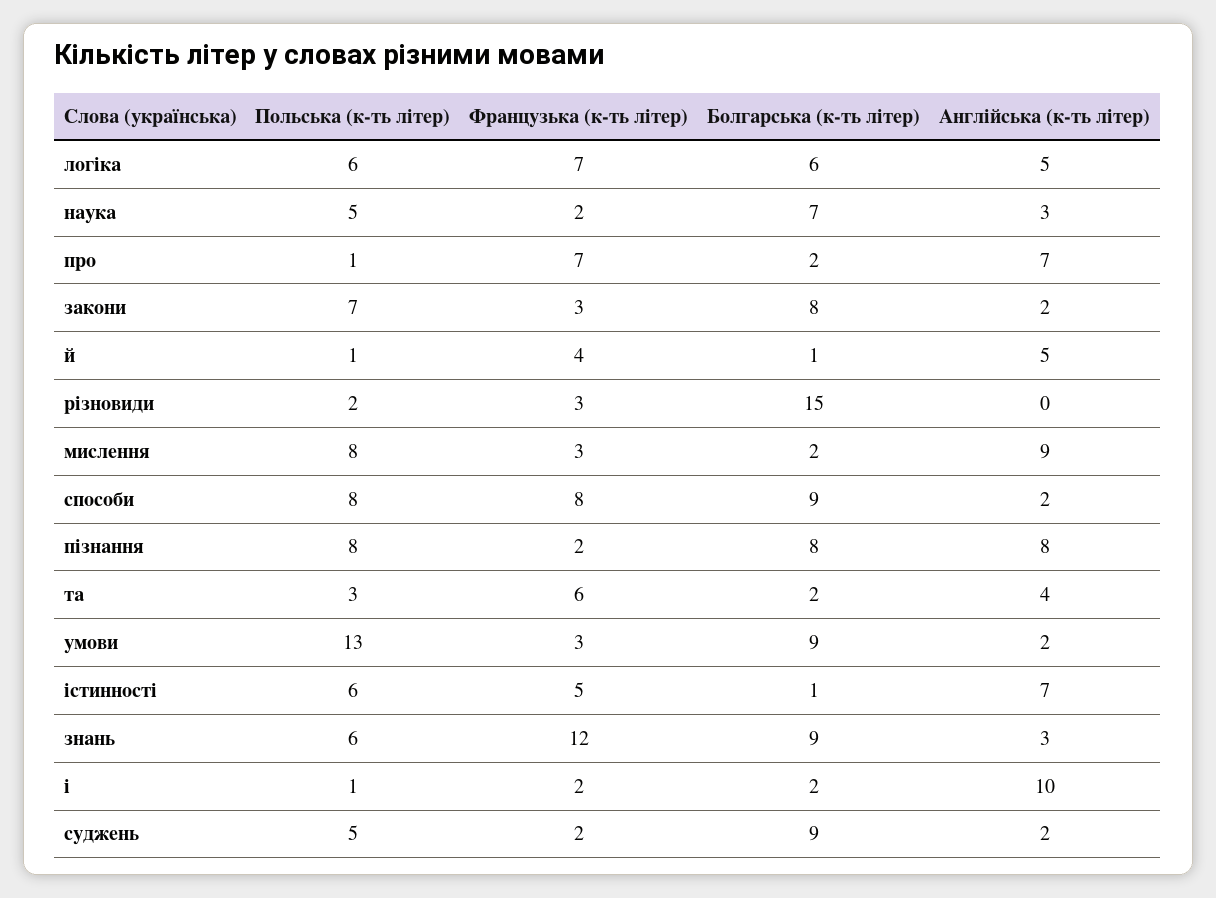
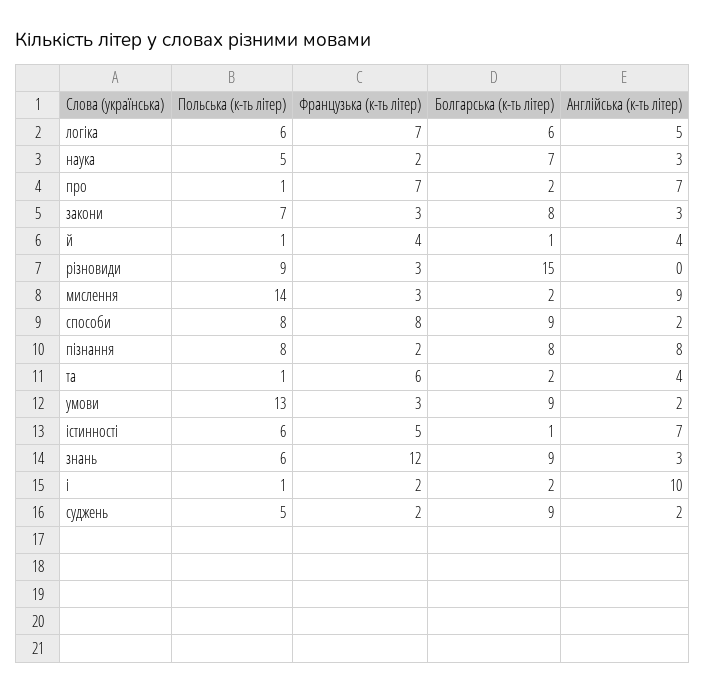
  {
    "Польська (к-ть літер)": {
      "логіка": 6,
      "наука": 5,
      "про": 1,
      "закони": 7,
      "й": 1,
-     "різновиди": 2,
+     "різновиди": 9,
-     "мислення": 8,
+     "мислення": 14,
      "способи": 8,
      "пізнання": 8,
-     "та": 3,
+     "та": 1,
      "умови": 13,
      "істинності": 6,
      "знань": 6,
      "і": 1,
      "суджень": 5
    },
    "Французька (к-ть літер)": {
      "логіка": 7,
      "наука": 2,
      "про": 7,
      "закони": 3,
      "й": 4,
      "різновиди": 3,
      "мислення": 3,
      "способи": 8,
      "пізнання": 2,
      "та": 6,
      "умови": 3,
      "істинності": 5,
      "знань": 12,
      "і": 2,
      "суджень": 2
    },
    "Болгарська (к-ть літер)": {
      "логіка": 6,
      "наука": 7,
      "про": 2,
      "закони": 8,
      "й": 1,
      "різновиди": 15,
      "мислення": 2,
      "способи": 9,
      "пізнання": 8,
      "та": 2,
      "умови": 9,
      "істинності": 1,
      "знань": 9,
      "і": 2,
      "суджень": 9
    },
    "Англійська (к-ть літер)": {
      "логіка": 5,
      "наука": 3,
      "про": 7,
-     "закони": 2,
+     "закони": 3,
-     "й": 5,
+     "й": 4,
      "різновиди": 0,
      "мислення": 9,
      "способи": 2,
      "пізнання": 8,
      "та": 4,
      "умови": 2,
      "істинності": 7,
      "знань": 3,
      "і": 10,
      "суджень": 2
    }
  }

